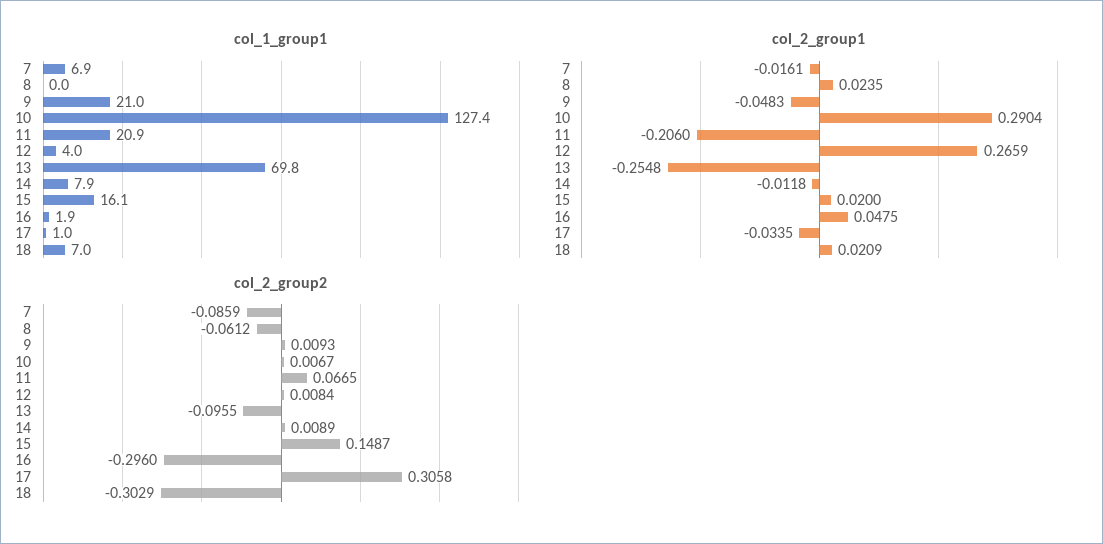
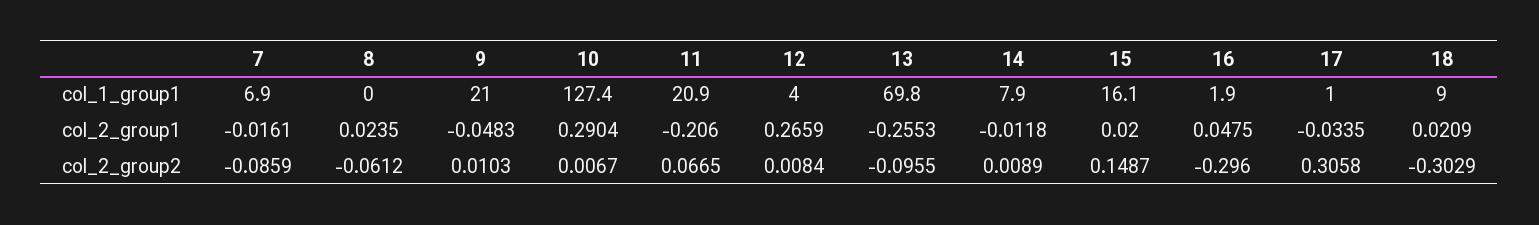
  {
    "col_1_group1": {
      "7": 6.9,
      "8": 0,
      "9": 21,
      "10": 127.4,
      "11": 20.9,
      "12": 4,
      "13": 69.8,
      "14": 7.9,
      "15": 16.1,
      "16": 1.9,
      "17": 1,
-     "18": 7
+     "18": 9
    },
    "col_2_group1": {
      "7": -0.0161,
      "8": 0.0235,
      "9": -0.0483,
      "10": 0.2904,
      "11": -0.206,
      "12": 0.2659,
-     "13": -0.2548,
+     "13": -0.2553,
      "14": -0.0118,
      "15": 0.02,
      "16": 0.0475,
      "17": -0.0335,
      "18": 0.0209
    },
    "col_2_group2": {
      "7": -0.0859,
      "8": -0.0612,
-     "9": 0.0093,
+     "9": 0.0103,
      "10": 0.0067,
      "11": 0.0665,
      "12": 0.0084,
      "13": -0.0955,
      "14": 0.0089,
      "15": 0.1487,
      "16": -0.296,
      "17": 0.3058,
      "18": -0.3029
    }
  }

